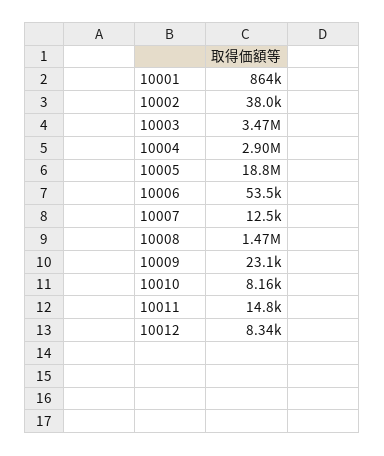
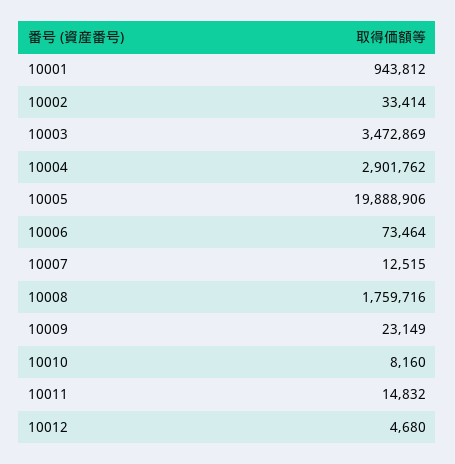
  {
-   "10001": 864000,
+   "10001": 943812,
-   "10002": 38000,
+   "10002": 33414,
    "10003": 3472869,
    "10004": 2901762,
-   "10005": 18800000,
+   "10005": 19888906,
-   "10006": 53500,
+   "10006": 73464,
    "10007": 12515,
-   "10008": 1470000,
+   "10008": 1759716,
    "10009": 23149,
    "10010": 8160,
    "10011": 14832,
-   "10012": 8340
+   "10012": 4680
  }

